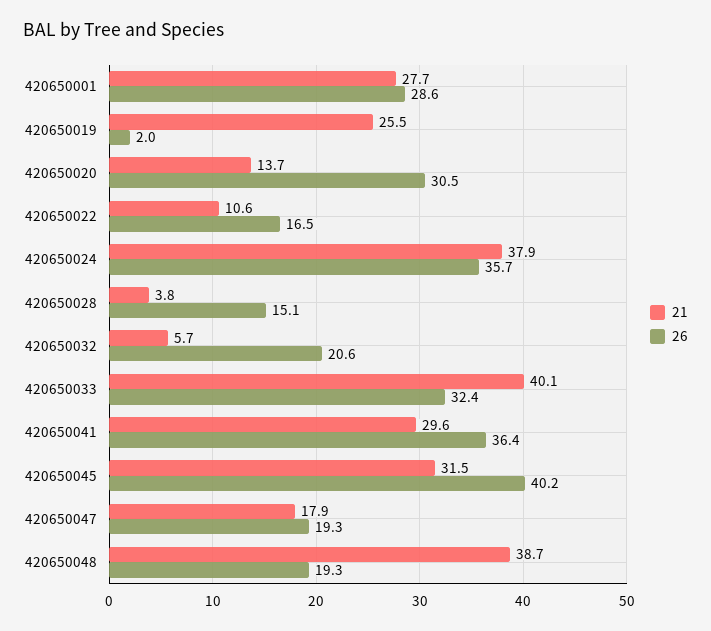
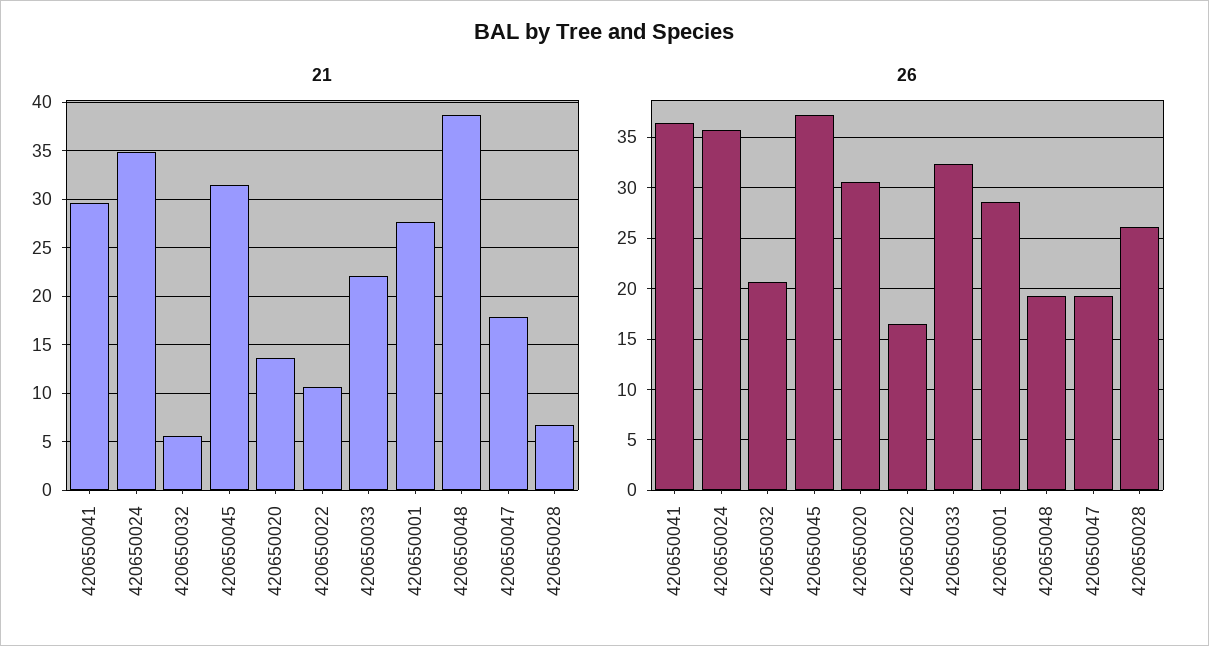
  {
    "21": {
      "420650001": 27.7,
-     "420650019": 25.5,
      "420650020": 13.7,
      "420650022": 10.6,
-     "420650024": 37.9,
+     "420650024": 35,
-     "420650028": 3.8,
+     "420650028": 7,
      "420650032": 5.7,
-     "420650033": 40.1,
+     "420650033": 22,
      "420650041": 29.6,
      "420650045": 31.5,
      "420650047": 17.9,
      "420650048": 38.7
    },
    "26": {
      "420650001": 28.6,
-     "420650019": 2,
      "420650020": 30.5,
      "420650022": 16.5,
      "420650024": 35.7,
-     "420650028": 15.1,
+     "420650028": 26,
      "420650032": 20.6,
      "420650033": 32.4,
      "420650041": 36.4,
-     "420650045": 40.2,
+     "420650045": 37,
      "420650047": 19.3,
      "420650048": 19.3
    }
  }

